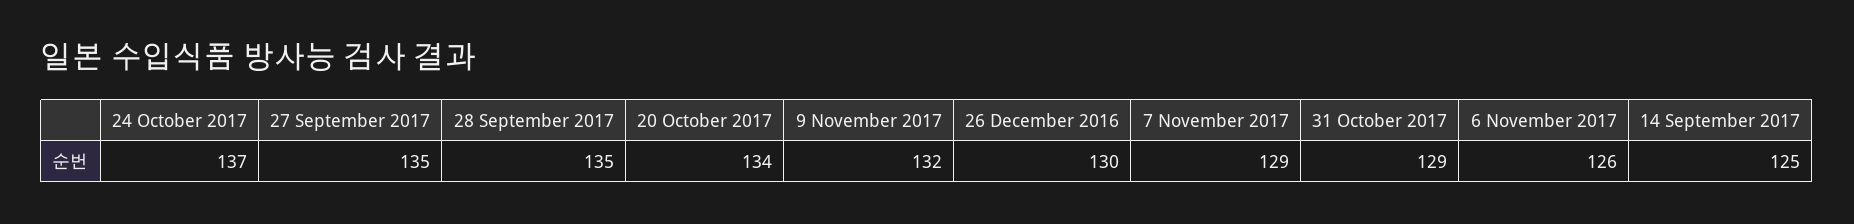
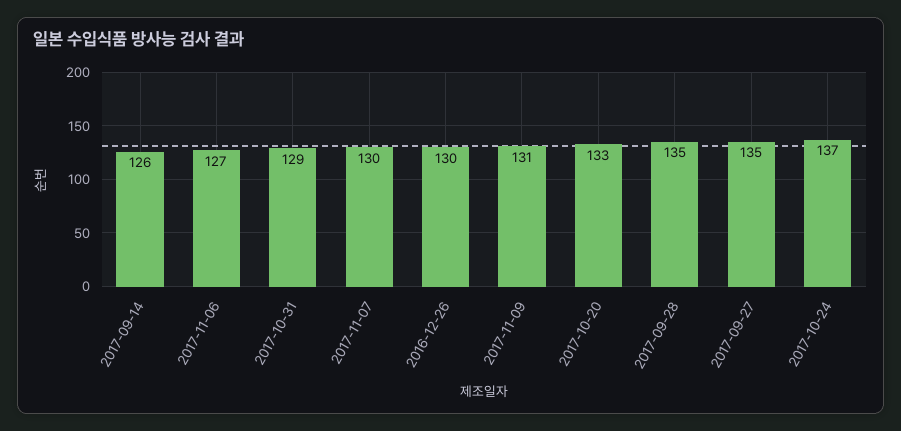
  {
    "24 October 2017": 137,
    "27 September 2017": 135,
    "28 September 2017": 135,
-   "20 October 2017": 134,
+   "20 October 2017": 133,
-   "9 November 2017": 132,
+   "9 November 2017": 131,
    "26 December 2016": 130,
-   "7 November 2017": 129,
+   "7 November 2017": 130,
    "31 October 2017": 129,
-   "6 November 2017": 126,
+   "6 November 2017": 127,
-   "14 September 2017": 125
+   "14 September 2017": 126
  }

